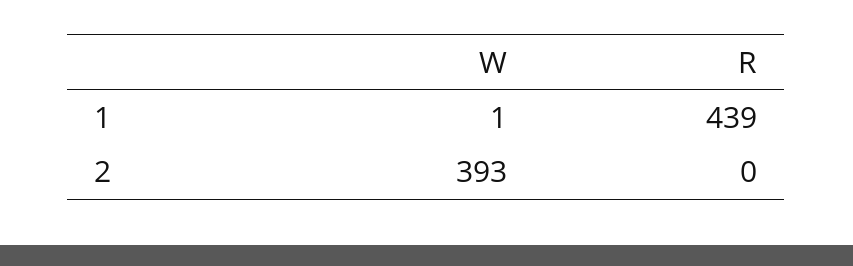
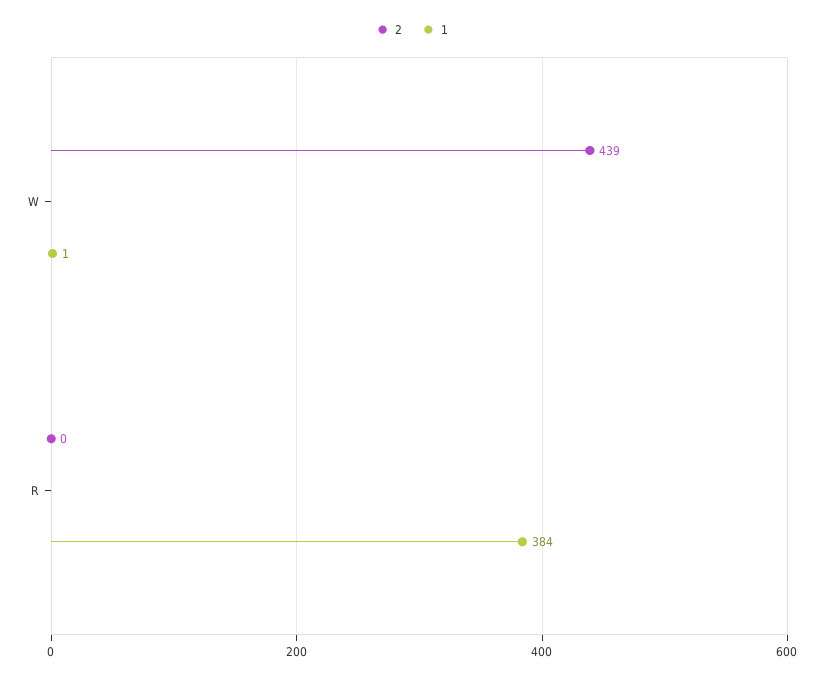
  {
    "1": {
      "W": 1,
-     "R": 439
+     "R": 384
    },
    "2": {
-     "W": 393,
+     "W": 439,
      "R": 0
    }
  }

